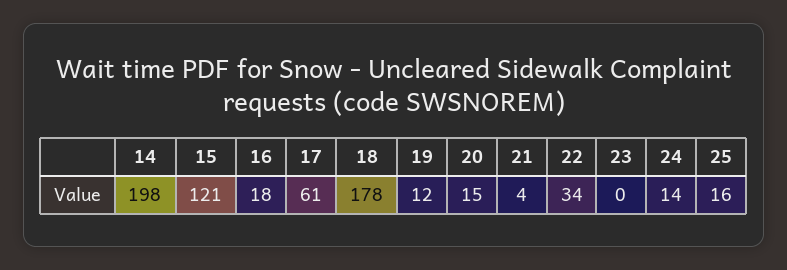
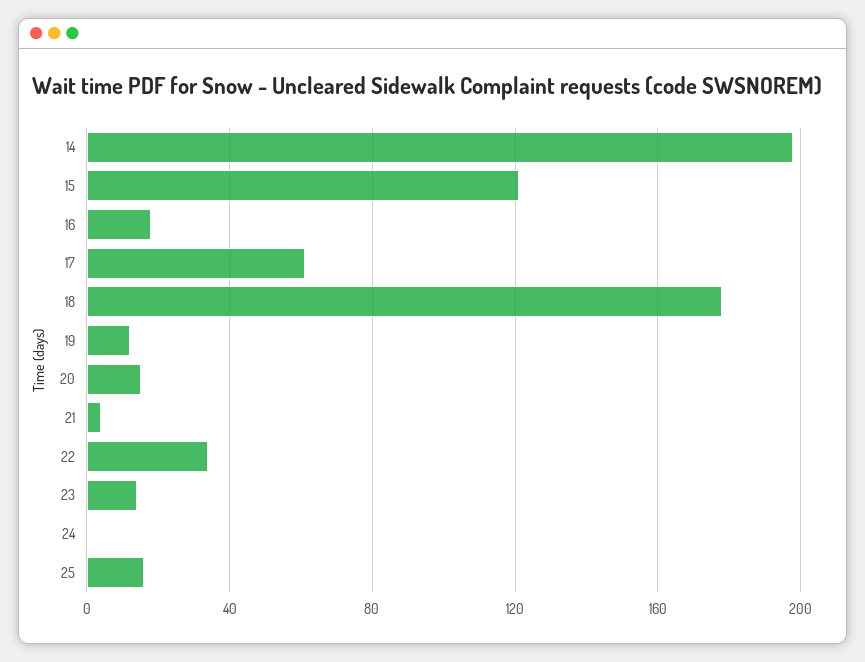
  {
    "14": 198,
    "15": 121,
    "16": 18,
    "17": 61,
    "18": 178,
    "19": 12,
    "20": 15,
    "21": 4,
    "22": 34,
-   "23": 0,
+   "23": 15,
-   "24": 14,
+   "24": 0,
    "25": 16
  }

